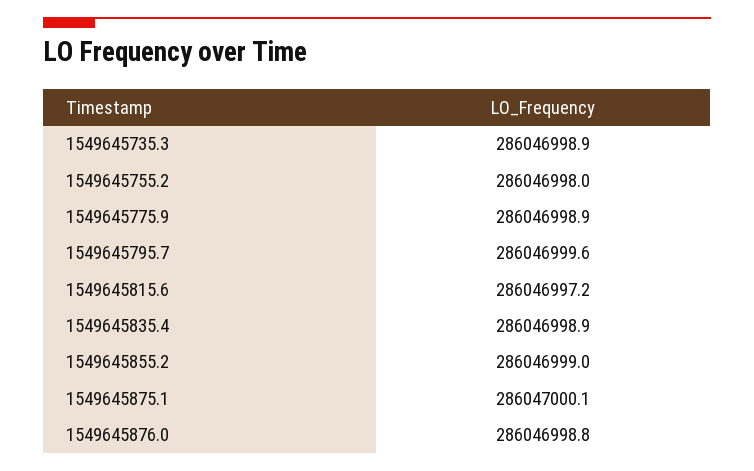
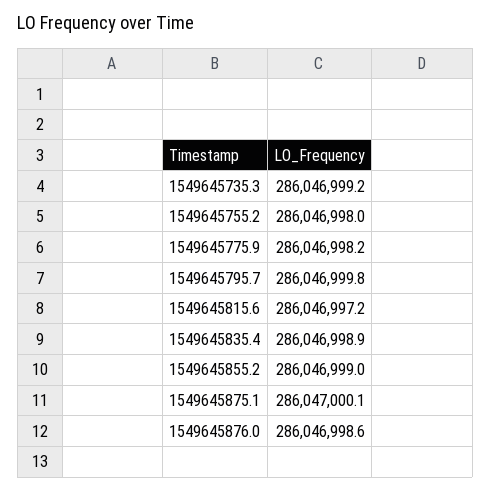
  {
-   "1549645735.3": 286046998.9,
+   "1549645735.3": 286046999.2,
    "1549645755.2": 286046998,
-   "1549645775.9": 286046998.9,
+   "1549645775.9": 286046998.2,
-   "1549645795.7": 286046999.6,
+   "1549645795.7": 286046999.8,
    "1549645815.6": 286046997.2,
    "1549645835.4": 286046998.9,
    "1549645855.2": 286046999,
    "1549645875.1": 286047000.1,
-   "1549645876.0": 286046998.8
+   "1549645876.0": 286046998.6
  }

